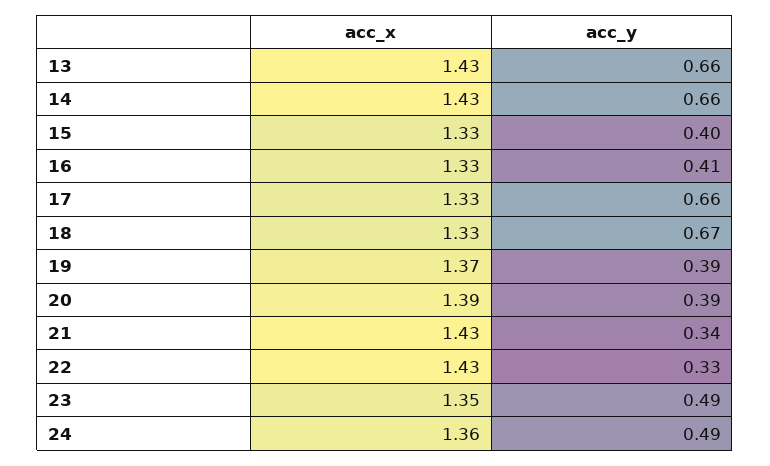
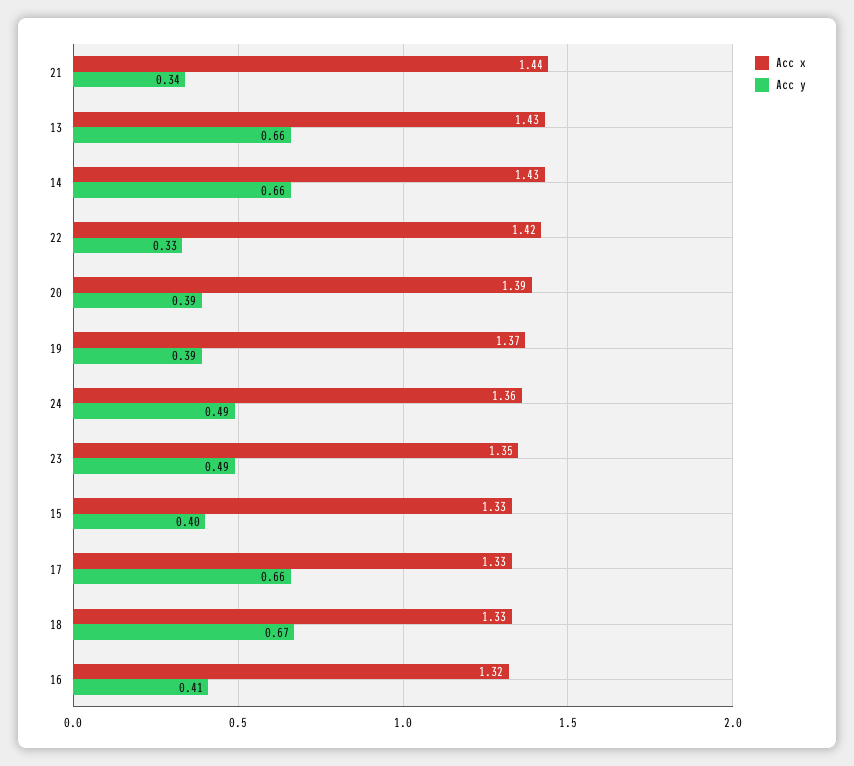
  {
    "acc_x": {
      "13": 1.43,
      "14": 1.43,
      "15": 1.33,
-     "16": 1.33,
+     "16": 1.32,
      "17": 1.33,
      "18": 1.33,
      "19": 1.37,
      "20": 1.39,
-     "21": 1.43,
+     "21": 1.44,
-     "22": 1.43,
+     "22": 1.42,
      "23": 1.35,
      "24": 1.36
    },
    "acc_y": {
      "13": 0.66,
      "14": 0.66,
      "15": 0.4,
      "16": 0.41,
      "17": 0.66,
      "18": 0.67,
      "19": 0.39,
      "20": 0.39,
      "21": 0.34,
      "22": 0.33,
      "23": 0.49,
      "24": 0.49
    }
  }

